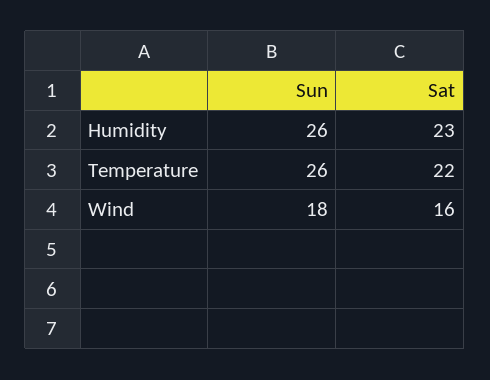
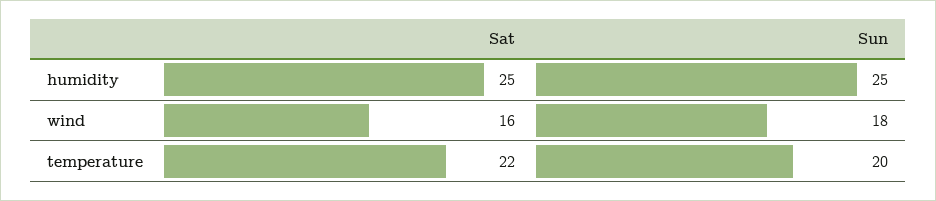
  {
    "Sun": {
-     "Humidity": 26,
+     "Humidity": 25,
-     "Temperature": 26,
+     "Temperature": 20,
      "Wind": 18
    },
    "Sat": {
-     "Humidity": 23,
+     "Humidity": 25,
      "Temperature": 22,
      "Wind": 16
    }
  }

